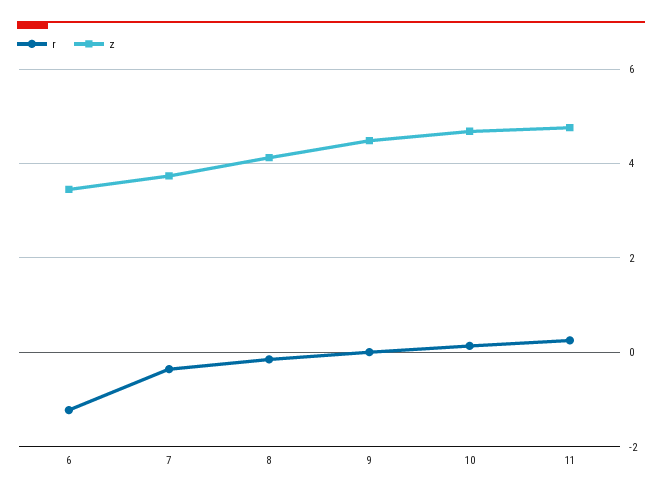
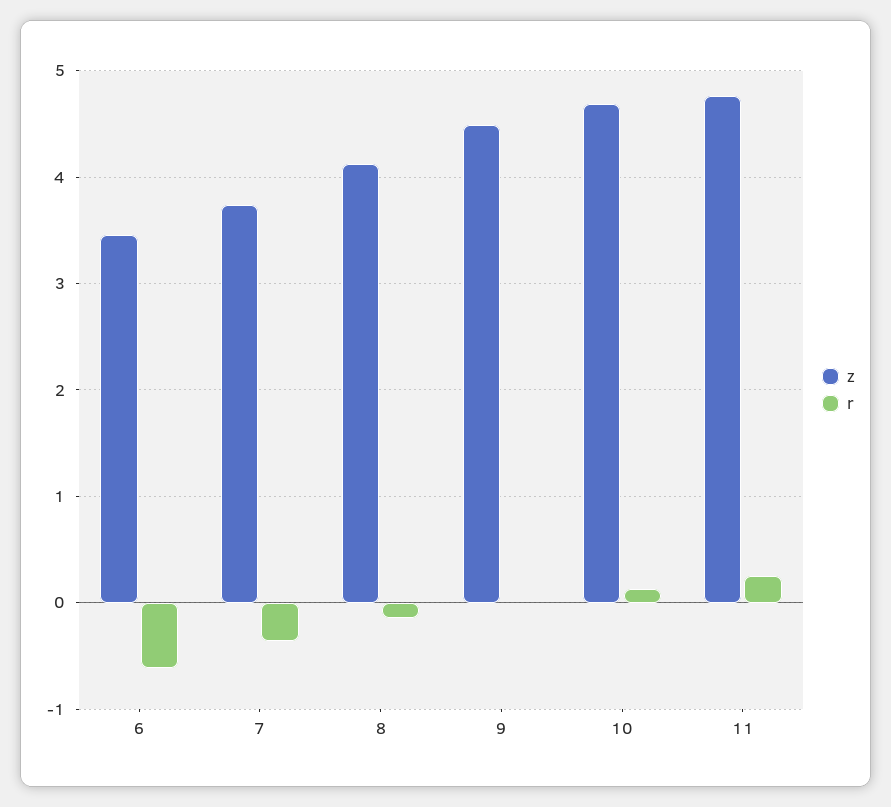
  {
    "r": {
-     "6": -1.2,
+     "6": -0.6,
      "7": -0.4,
      "8": -0.1,
      "9": 0,
      "10": 0.1,
      "11": 0.3
    },
    "z": {
      "6": 3.5,
      "7": 3.7,
      "8": 4.1,
      "9": 4.5,
      "10": 4.7,
      "11": 4.8
    }
  }

